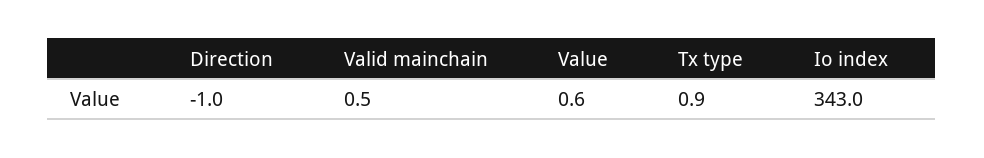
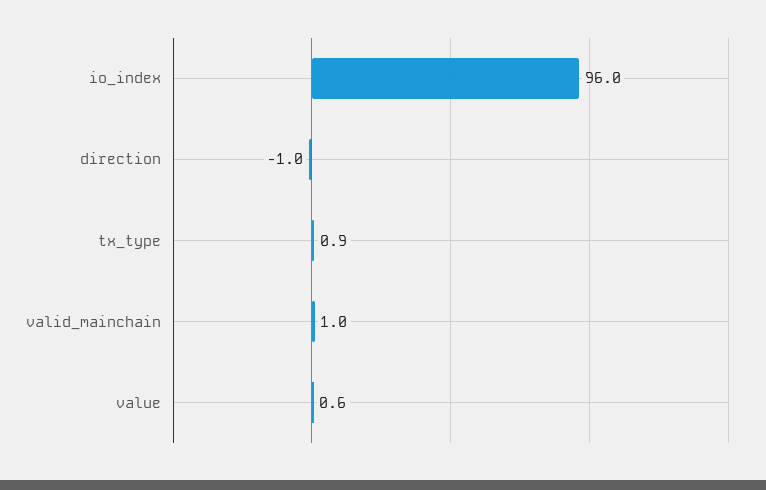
  {
    "Direction": -1,
-   "Valid mainchain": 0.5,
+   "Valid mainchain": 1,
    "Value": 0.6,
    "Tx type": 0.9,
-   "Io index": 343
+   "Io index": 96
  }

